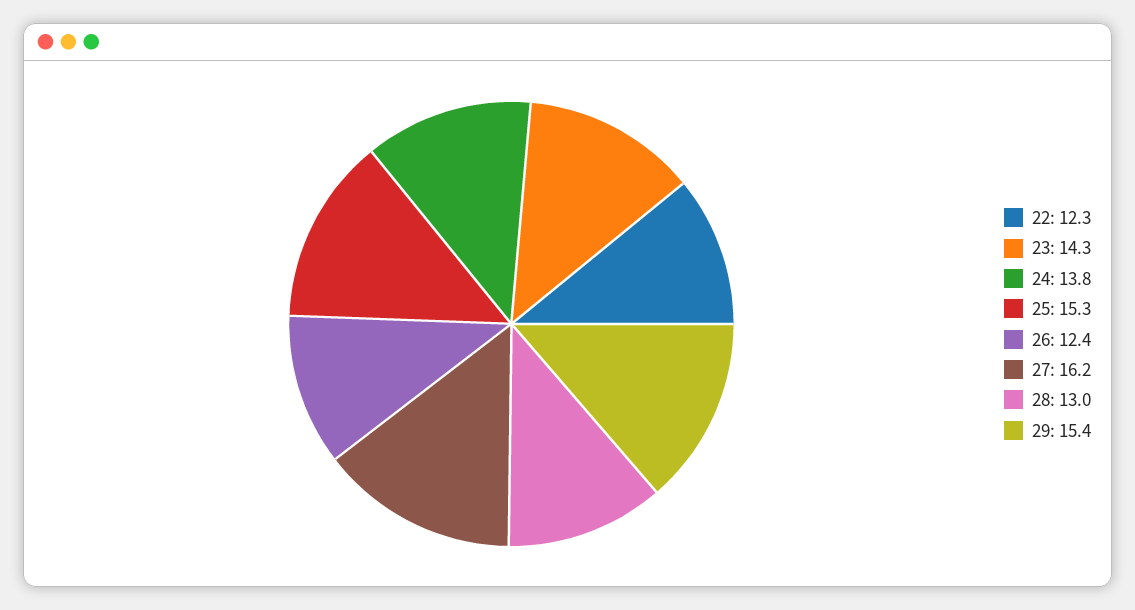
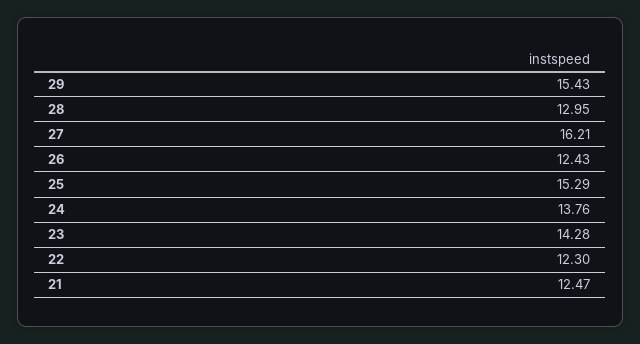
  {
    "22": 12.3,
    "23": 14.28,
    "24": 13.76,
    "25": 15.29,
    "26": 12.43,
    "27": 16.21,
    "28": 12.95,
-   "29": 15.43
+   "29": 15.43,
+   "21": 12.47
  }

